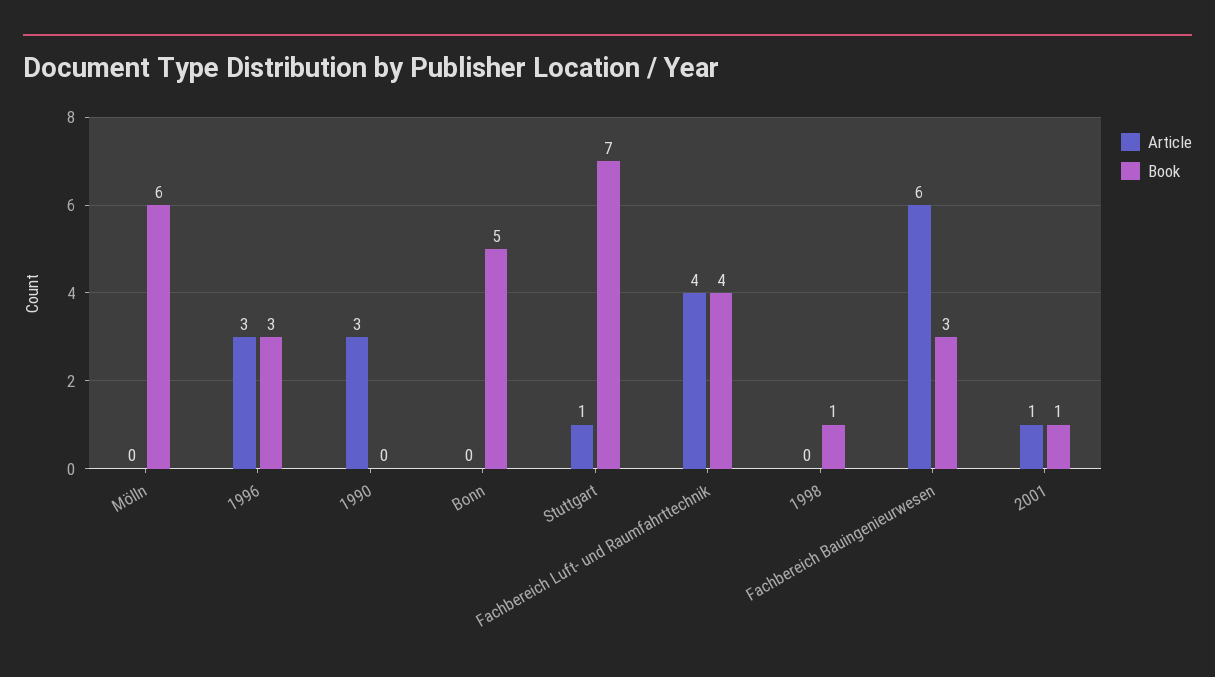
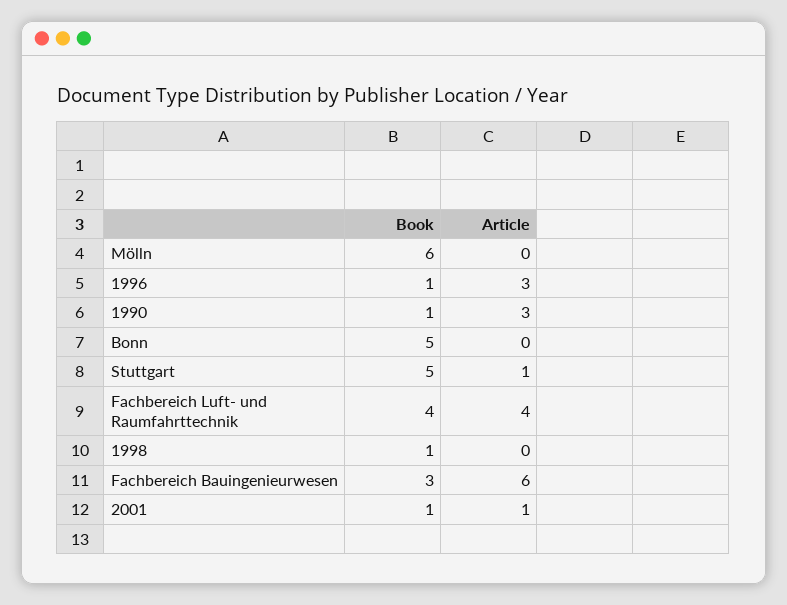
  {
    "Article": {
      "Mölln": 0,
      "1996": 3,
      "1990": 3,
      "Bonn": 0,
      "Stuttgart": 1,
      "Fachbereich Luft- und Raumfahrttechnik": 4,
      "1998": 0,
      "Fachbereich Bauingenieurwesen": 6,
      "2001": 1
    },
    "Book": {
      "Mölln": 6,
-     "1996": 3,
+     "1996": 1,
-     "1990": 0,
+     "1990": 1,
      "Bonn": 5,
-     "Stuttgart": 7,
+     "Stuttgart": 5,
      "Fachbereich Luft- und Raumfahrttechnik": 4,
      "1998": 1,
      "Fachbereich Bauingenieurwesen": 3,
      "2001": 1
    }
  }

